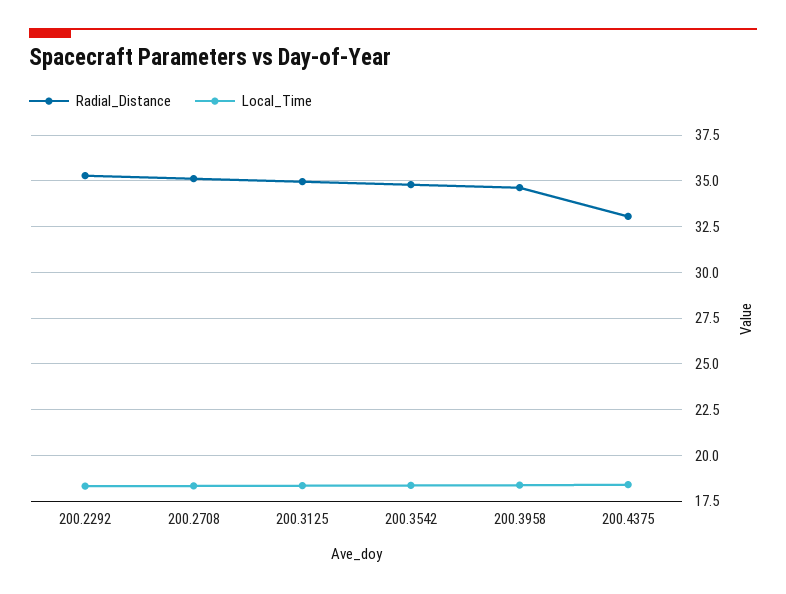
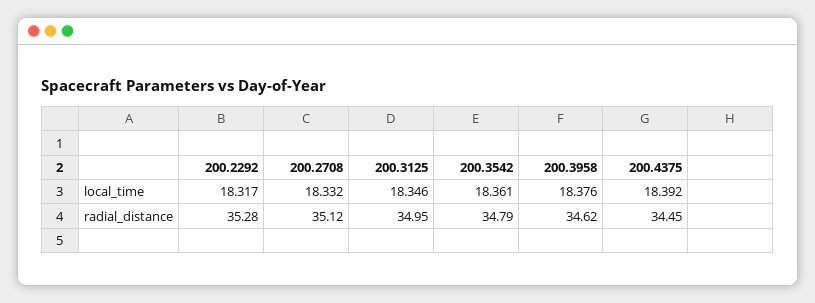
  {
    "Radial_Distance": {
      "200.2292": 35.28,
      "200.2708": 35.12,
      "200.3125": 34.95,
      "200.3542": 34.79,
      "200.3958": 34.62,
-     "200.4375": 33
+     "200.4375": 34.45
    },
    "Local_Time": {
      "200.2292": 18.317,
      "200.2708": 18.332,
      "200.3125": 18.346,
      "200.3542": 18.361,
      "200.3958": 18.376,
      "200.4375": 18.392
    }
  }

